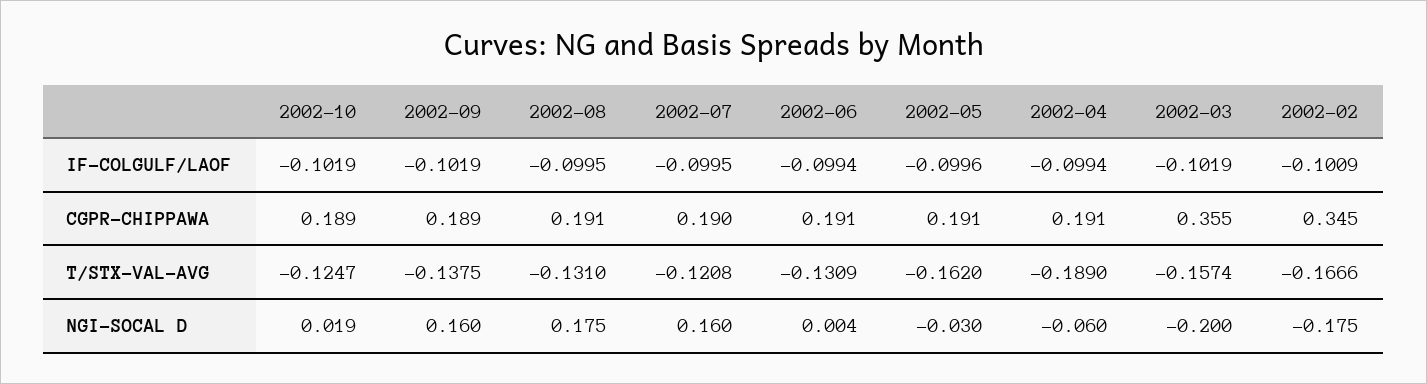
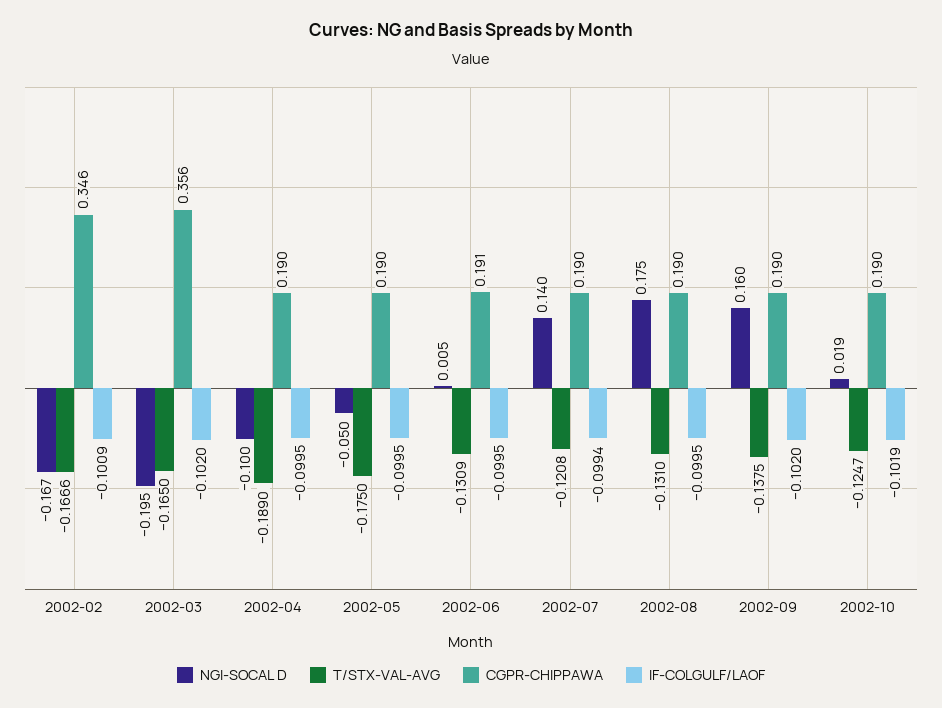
  {
    "IF-COLGULF/LAOF": {
      "2002-10": -0.1019,
-     "2002-09": -0.1019,
+     "2002-09": -0.102,
      "2002-08": -0.0995,
-     "2002-07": -0.0995,
+     "2002-07": -0.0994,
-     "2002-06": -0.0994,
+     "2002-06": -0.0995,
-     "2002-05": -0.0996,
+     "2002-05": -0.0995,
-     "2002-04": -0.0994,
+     "2002-04": -0.0995,
-     "2002-03": -0.1019,
+     "2002-03": -0.102,
      "2002-02": -0.1009
    },
    "CGPR-CHIPPAWA": {
-     "2002-10": 0.189,
+     "2002-10": 0.19,
-     "2002-09": 0.189,
+     "2002-09": 0.19,
-     "2002-08": 0.191,
+     "2002-08": 0.19,
      "2002-07": 0.19,
      "2002-06": 0.191,
-     "2002-05": 0.191,
+     "2002-05": 0.19,
-     "2002-04": 0.191,
+     "2002-04": 0.19,
-     "2002-03": 0.355,
+     "2002-03": 0.356,
-     "2002-02": 0.345
+     "2002-02": 0.346
    },
    "T/STX-VAL-AVG": {
      "2002-10": -0.1247,
      "2002-09": -0.1375,
      "2002-08": -0.131,
      "2002-07": -0.1208,
      "2002-06": -0.1309,
-     "2002-05": -0.162,
+     "2002-05": -0.175,
      "2002-04": -0.189,
-     "2002-03": -0.1574,
+     "2002-03": -0.165,
      "2002-02": -0.1666
    },
    "NGI-SOCAL D": {
      "2002-10": 0.019,
      "2002-09": 0.16,
      "2002-08": 0.175,
-     "2002-07": 0.16,
+     "2002-07": 0.14,
-     "2002-06": 0.004,
+     "2002-06": 0.005,
-     "2002-05": -0.03,
+     "2002-05": -0.05,
-     "2002-04": -0.06,
+     "2002-04": -0.1,
-     "2002-03": -0.2,
+     "2002-03": -0.195,
-     "2002-02": -0.175
+     "2002-02": -0.167
    }
  }

